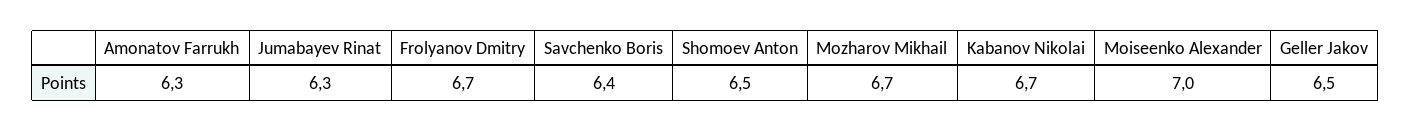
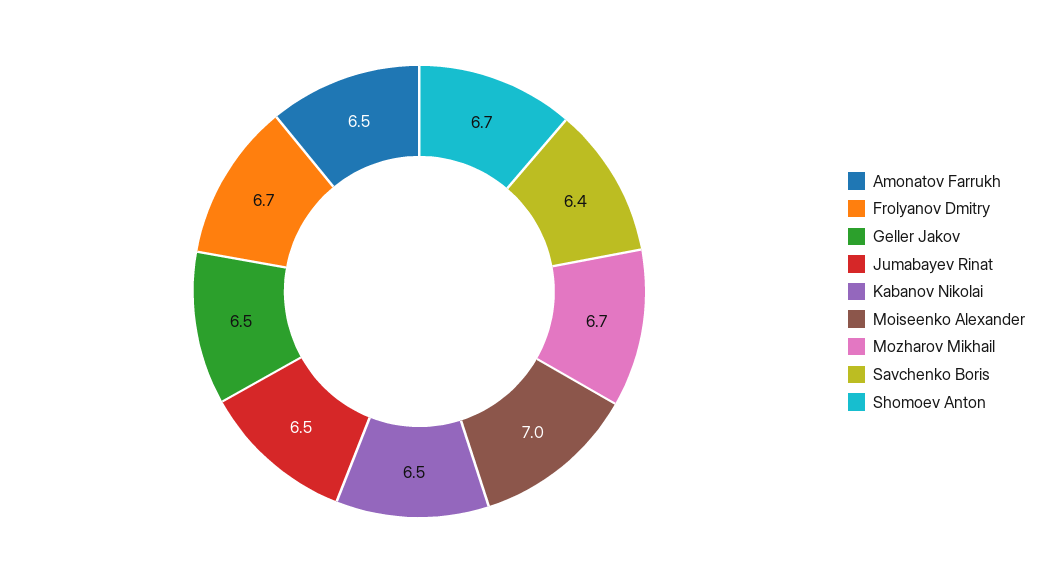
  {
-   "Amonatov Farrukh": 6.3,
+   "Amonatov Farrukh": 6.5,
-   "Jumabayev Rinat": 6.3,
+   "Jumabayev Rinat": 6.5,
    "Frolyanov Dmitry": 6.7,
    "Savchenko Boris": 6.4,
-   "Shomoev Anton": 6.5,
+   "Shomoev Anton": 6.7,
    "Mozharov Mikhail": 6.7,
-   "Kabanov Nikolai": 6.7,
+   "Kabanov Nikolai": 6.5,
    "Moiseenko Alexander": 7,
    "Geller Jakov": 6.5
  }

